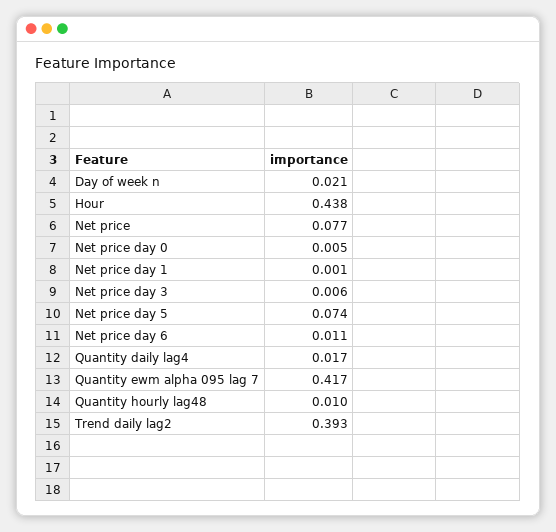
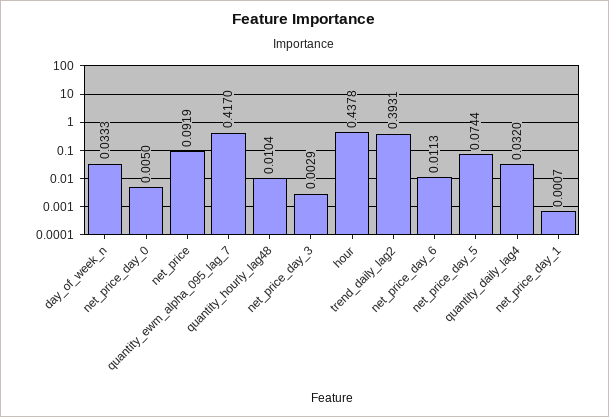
  {
-   "Day of week n": 0.021,
+   "Day of week n": 0.0333,
    "Hour": 0.4378,
-   "Net price": 0.077,
+   "Net price": 0.0919,
    "Net price day 0": 0.005,
    "Net price day 1": 0.0007,
-   "Net price day 3": 0.006,
+   "Net price day 3": 0.0029,
    "Net price day 5": 0.0744,
    "Net price day 6": 0.0113,
-   "Quantity daily lag4": 0.017,
+   "Quantity daily lag4": 0.032,
    "Quantity ewm alpha 095 lag 7": 0.417,
    "Quantity hourly lag48": 0.0104,
    "Trend daily lag2": 0.3931
  }

